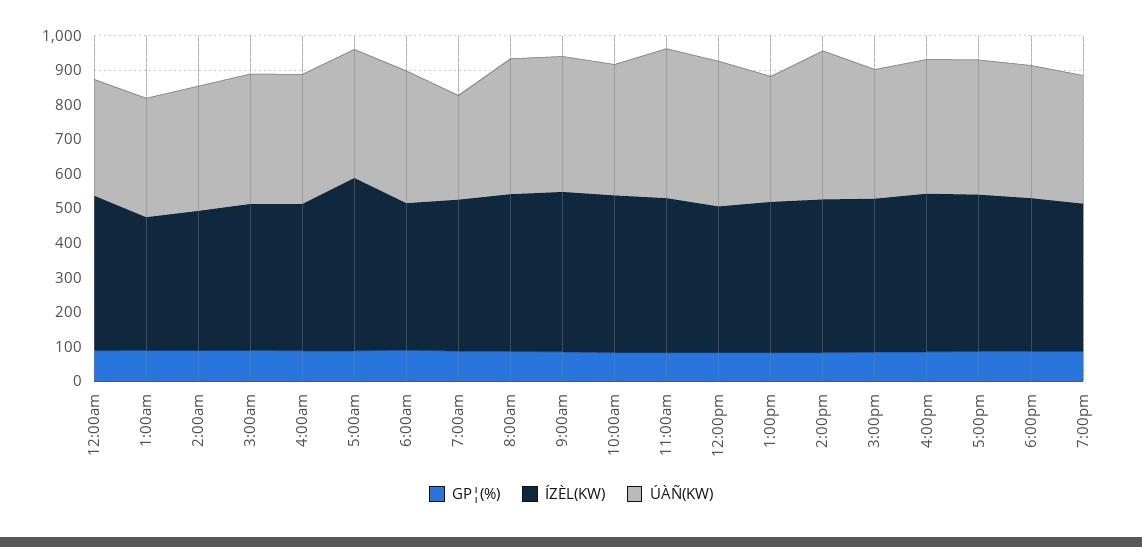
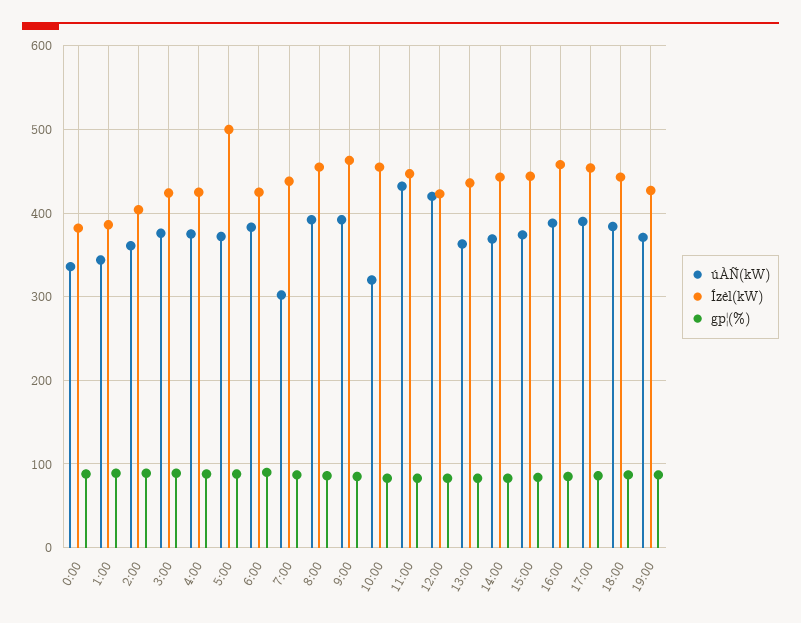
  {
    "GP¦(%)": {
      "12:00am": 90,
      "1:00am": 90,
      "2:00am": 90,
      "3:00am": 90,
      "4:00am": 90,
      "5:00am": 90,
      "6:00am": 90,
      "7:00am": 90,
      "8:00am": 90,
      "9:00am": 90,
      "10:00am": 80,
      "11:00am": 80,
      "12:00pm": 80,
      "1:00pm": 80,
      "2:00pm": 80,
      "3:00pm": 80,
      "4:00pm": 90,
      "5:00pm": 90,
      "6:00pm": 90,
      "7:00pm": 90
    },
    "ÍZÈL(KW)": {
-     "12:00am": 450,
+     "12:00am": 380,
      "1:00am": 390,
      "2:00am": 400,
      "3:00am": 420,
      "4:00am": 430,
      "5:00am": 500,
      "6:00am": 430,
      "7:00am": 440,
      "8:00am": 460,
      "9:00am": 460,
      "10:00am": 460,
      "11:00am": 450,
      "12:00pm": 420,
      "1:00pm": 440,
      "2:00pm": 440,
      "3:00pm": 440,
      "4:00pm": 460,
      "5:00pm": 450,
      "6:00pm": 440,
      "7:00pm": 430
    },
    "ÚÀÑ(KW)": {
      "12:00am": 340,
      "1:00am": 340,
      "2:00am": 360,
      "3:00am": 380,
      "4:00am": 380,
      "5:00am": 370,
      "6:00am": 380,
      "7:00am": 300,
      "8:00am": 390,
      "9:00am": 390,
-     "10:00am": 375,
+     "10:00am": 320,
      "11:00am": 430,
      "12:00pm": 420,
      "1:00pm": 360,
-     "2:00pm": 425,
+     "2:00pm": 370,
      "3:00pm": 370,
      "4:00pm": 390,
      "5:00pm": 390,
      "6:00pm": 380,
      "7:00pm": 370
    }
  }

